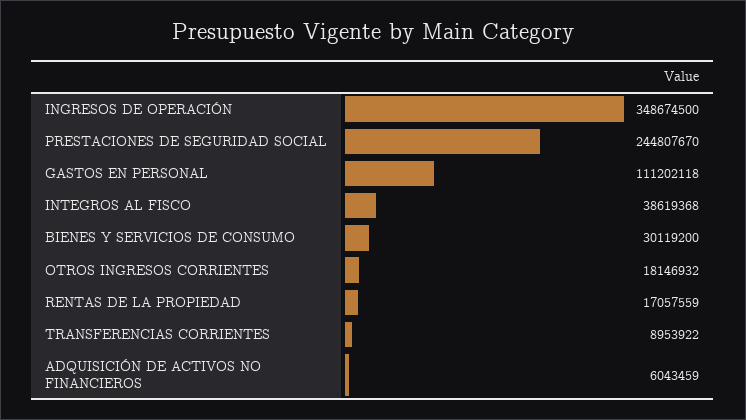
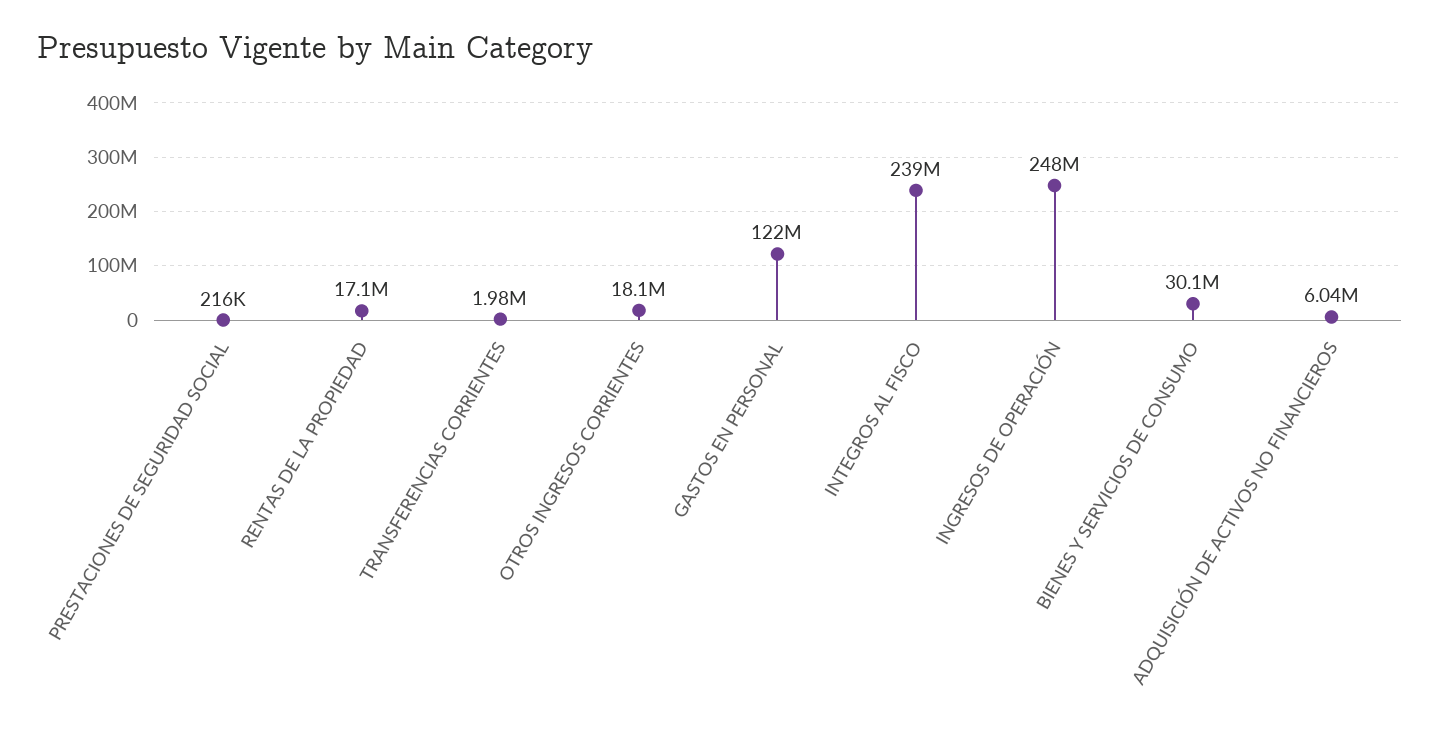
  {
-   "INGRESOS DE OPERACIÓN": 348674500,
+   "INGRESOS DE OPERACIÓN": 248000000,
-   "PRESTACIONES DE SEGURIDAD SOCIAL": 244807670,
+   "PRESTACIONES DE SEGURIDAD SOCIAL": 216000,
-   "GASTOS EN PERSONAL": 111202118,
+   "GASTOS EN PERSONAL": 122000000,
-   "INTEGROS AL FISCO": 38619368,
+   "INTEGROS AL FISCO": 239000000,
    "BIENES Y SERVICIOS DE CONSUMO": 30119200,
    "OTROS INGRESOS CORRIENTES": 18146932,
    "RENTAS DE LA PROPIEDAD": 17057559,
-   "TRANSFERENCIAS CORRIENTES": 8953922,
+   "TRANSFERENCIAS CORRIENTES": 1980000,
    "ADQUISICIÓN DE ACTIVOS NO FINANCIEROS": 6043459
  }

